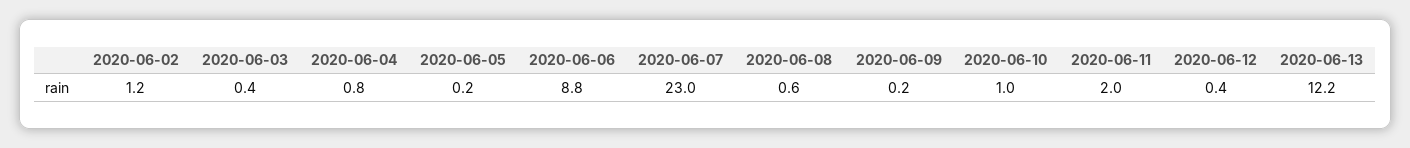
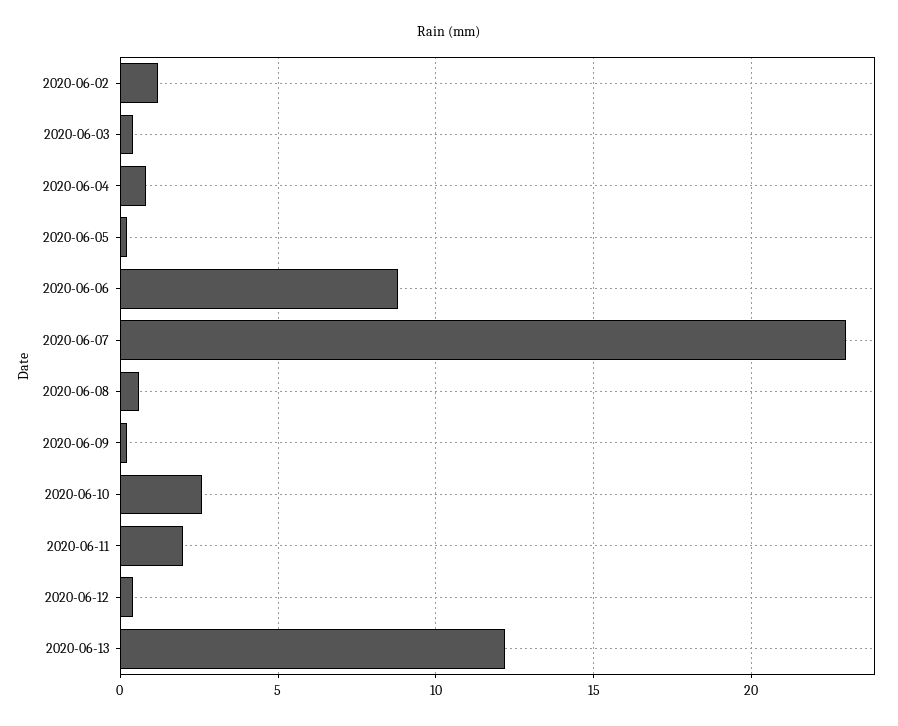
  {
    "2020-06-02": 1.2,
    "2020-06-03": 0.4,
    "2020-06-04": 0.8,
    "2020-06-05": 0.2,
    "2020-06-06": 8.8,
    "2020-06-07": 23,
    "2020-06-08": 0.6,
    "2020-06-09": 0.2,
-   "2020-06-10": 1,
+   "2020-06-10": 2.5,
    "2020-06-11": 2,
    "2020-06-12": 0.4,
    "2020-06-13": 12.2
  }

